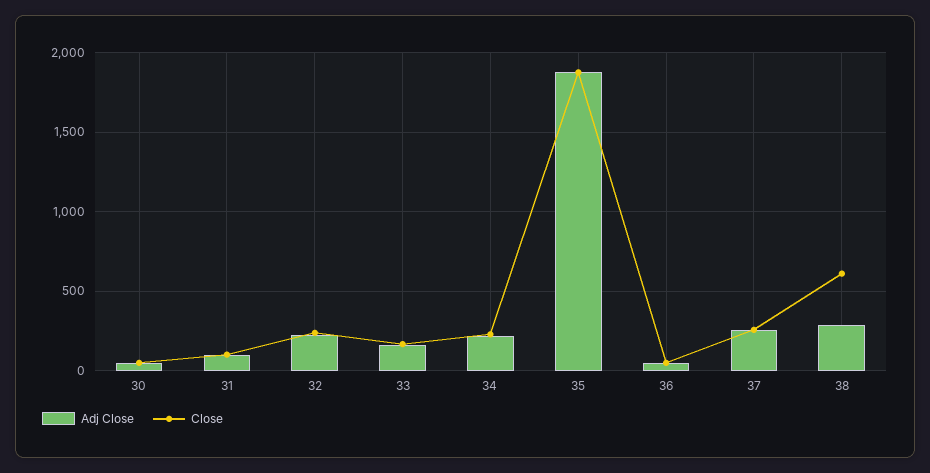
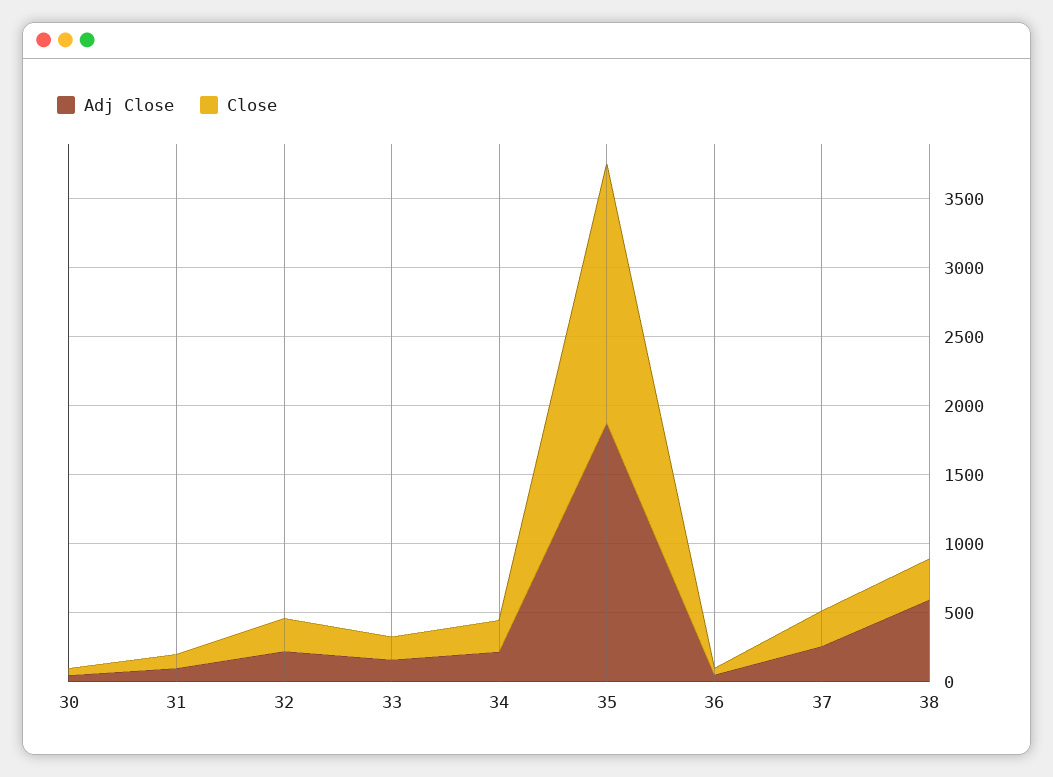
  {
    "Adj Close": {
      "30": 50,
      "31": 100,
      "32": 200,
      "33": 150,
      "34": 200,
      "35": 1900,
      "36": 50,
      "37": 250,
-     "38": 300
+     "38": 600
    },
    "Close": {
      "30": 50,
      "31": 100,
      "32": 250,
      "33": 150,
      "34": 250,
      "35": 1900,
      "36": 50,
      "37": 250,
-     "38": 600
+     "38": 300
    }
  }

